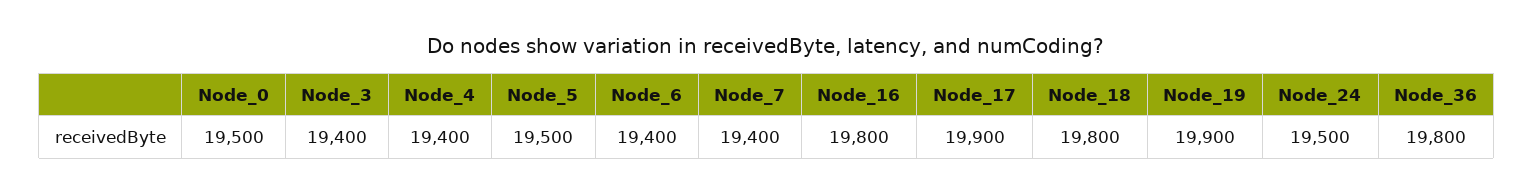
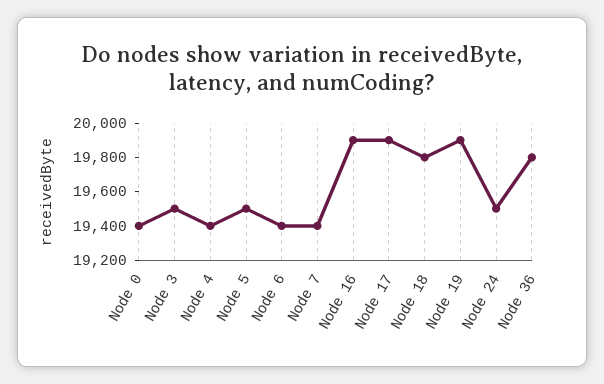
  {
-   "Node_0": 19500,
+   "Node_0": 19400,
-   "Node_3": 19400,
+   "Node_3": 19500,
    "Node_4": 19400,
    "Node_5": 19500,
    "Node_6": 19400,
    "Node_7": 19400,
-   "Node_16": 19800,
+   "Node_16": 19900,
    "Node_17": 19900,
    "Node_18": 19800,
    "Node_19": 19900,
    "Node_24": 19500,
    "Node_36": 19800
  }

